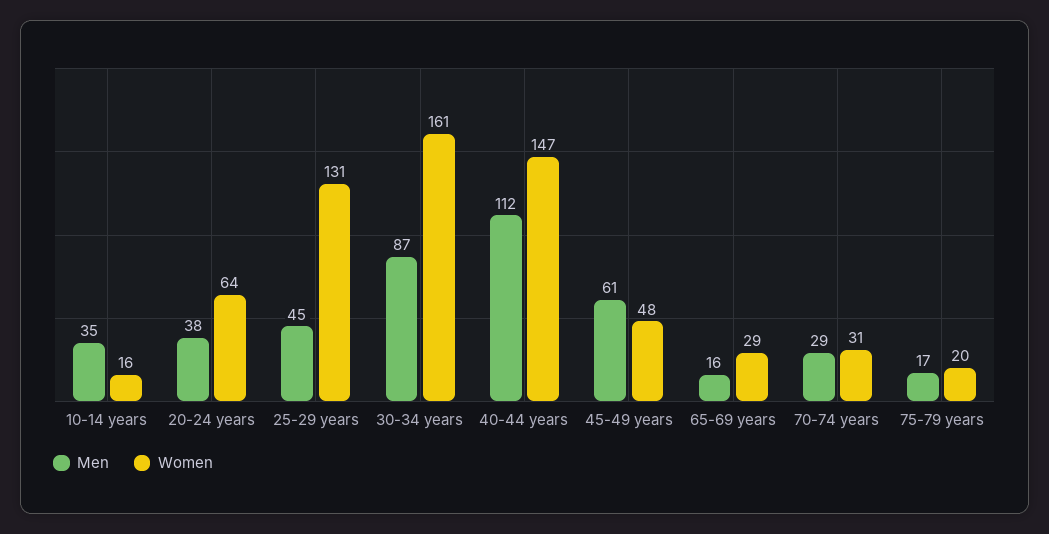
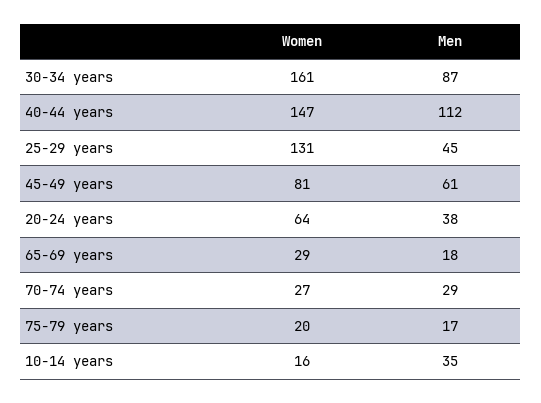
  {
    "Men": {
      "10-14 years": 35,
      "20-24 years": 38,
      "25-29 years": 45,
      "30-34 years": 87,
      "40-44 years": 112,
      "45-49 years": 61,
-     "65-69 years": 16,
+     "65-69 years": 18,
      "70-74 years": 29,
      "75-79 years": 17
    },
    "Women": {
      "10-14 years": 16,
      "20-24 years": 64,
      "25-29 years": 131,
      "30-34 years": 161,
      "40-44 years": 147,
-     "45-49 years": 48,
+     "45-49 years": 81,
      "65-69 years": 29,
-     "70-74 years": 31,
+     "70-74 years": 27,
      "75-79 years": 20
    }
  }

